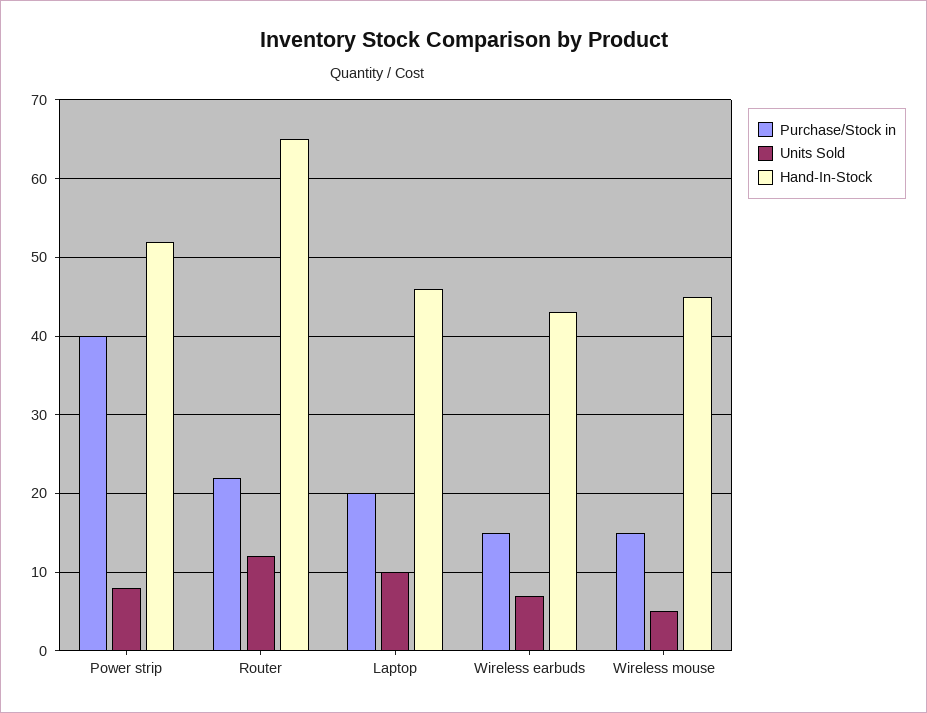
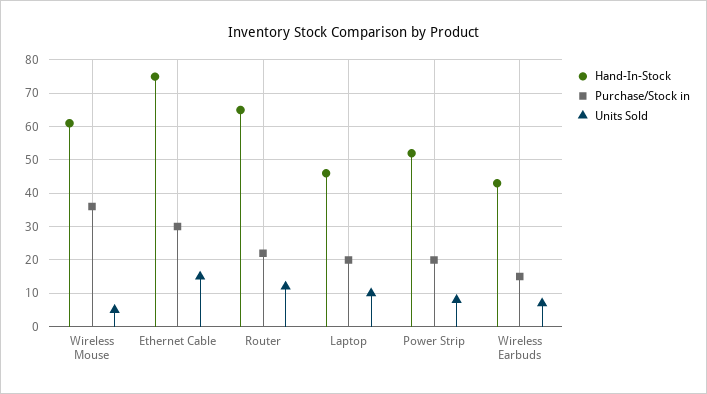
  {
    "Purchase/Stock in": {
-     "Power strip": 40,
+     "Power strip": 20,
      "Router": 22,
      "Laptop": 20,
      "Wireless earbuds": 15,
-     "Wireless mouse": 15
+     "Wireless mouse": 35,
+     "Ethernet Cable": 30
    },
    "Units Sold": {
      "Power strip": 8,
      "Router": 12,
      "Laptop": 10,
      "Wireless earbuds": 7,
-     "Wireless mouse": 5
+     "Wireless mouse": 5,
+     "Ethernet Cable": 15
    },
    "Hand-In-Stock": {
      "Power strip": 52,
      "Router": 65,
      "Laptop": 46,
      "Wireless earbuds": 43,
-     "Wireless mouse": 45
+     "Wireless mouse": 60,
+     "Ethernet Cable": 75
    }
  }

